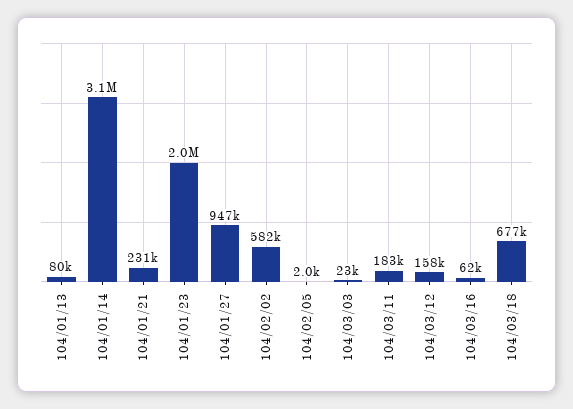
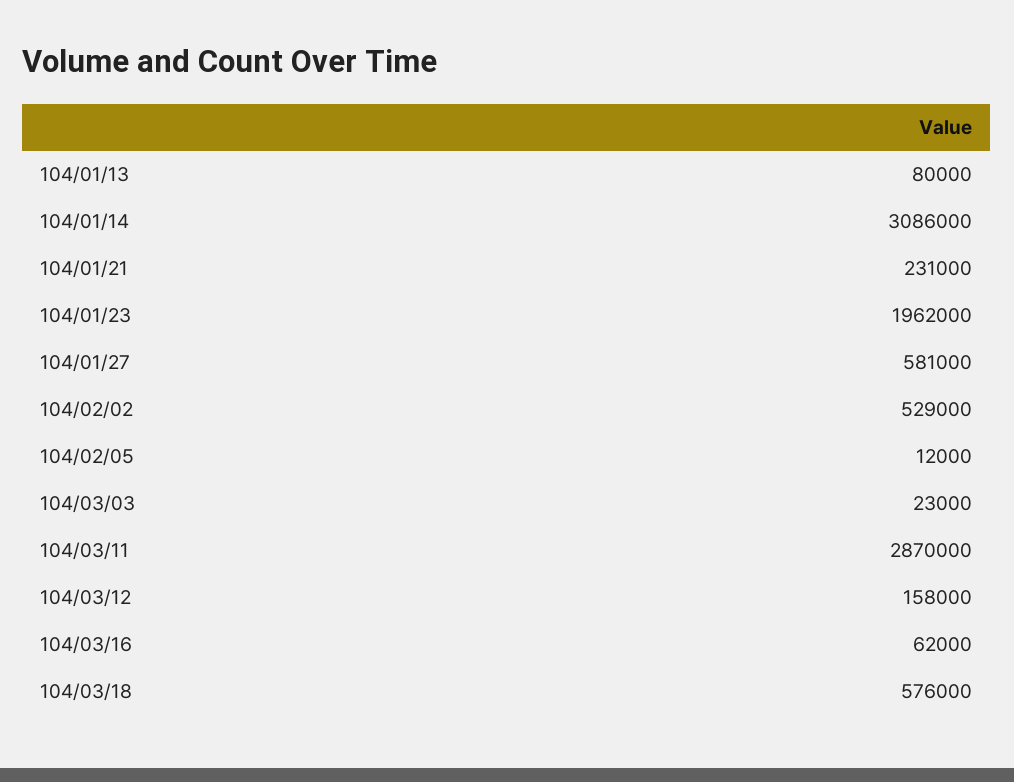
  {
    "104/01/13": 80000,
    "104/01/14": 3086000,
    "104/01/21": 231000,
    "104/01/23": 1962000,
-   "104/01/27": 947000,
+   "104/01/27": 581000,
-   "104/02/02": 582000,
+   "104/02/02": 529000,
-   "104/02/05": 2000,
+   "104/02/05": 12000,
    "104/03/03": 23000,
-   "104/03/11": 183000,
+   "104/03/11": 2870000,
    "104/03/12": 158000,
    "104/03/16": 62000,
-   "104/03/18": 677000
+   "104/03/18": 576000
  }

